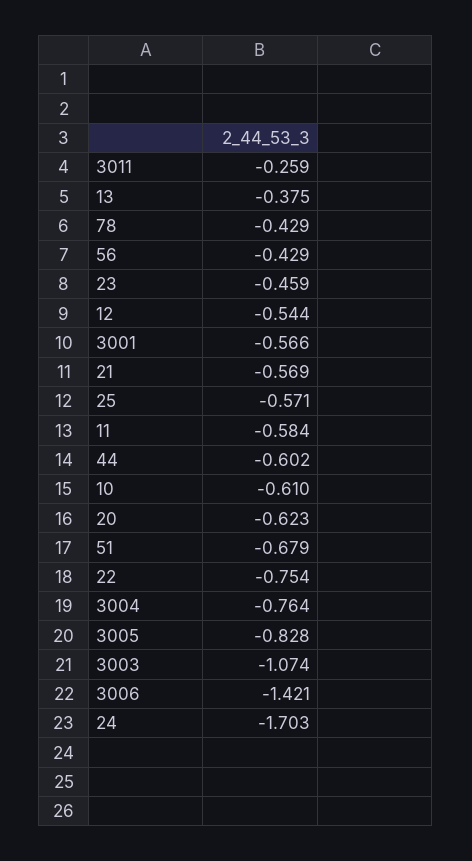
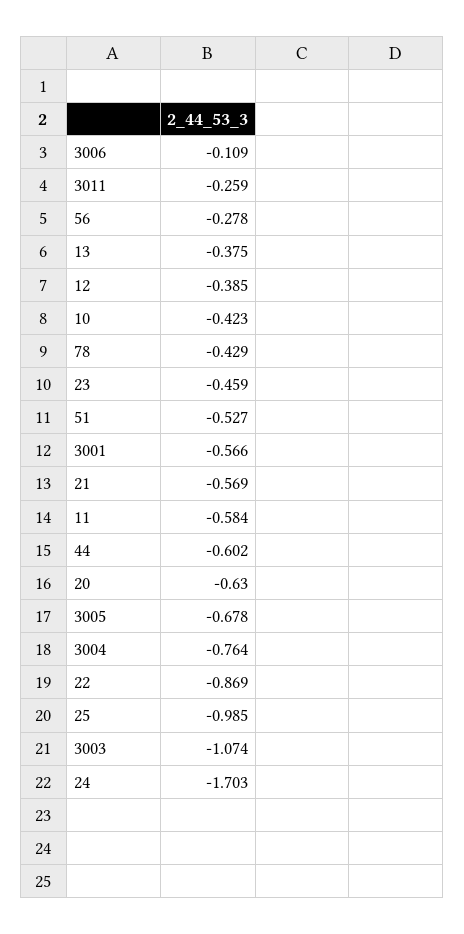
  {
    "3011": -0.259,
    "13": -0.375,
    "78": -0.429,
-   "56": -0.429,
+   "56": -0.278,
    "23": -0.459,
-   "12": -0.544,
+   "12": -0.385,
    "3001": -0.566,
    "21": -0.569,
-   "25": -0.571,
+   "25": -0.985,
    "11": -0.584,
    "44": -0.602,
-   "10": -0.61,
+   "10": -0.423,
-   "20": -0.623,
+   "20": -0.63,
-   "51": -0.679,
+   "51": -0.527,
-   "22": -0.754,
+   "22": -0.869,
    "3004": -0.764,
-   "3005": -0.828,
+   "3005": -0.678,
    "3003": -1.074,
-   "3006": -1.421,
+   "3006": -0.109,
    "24": -1.703
  }

